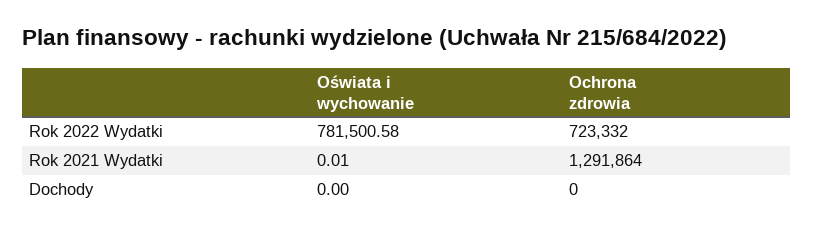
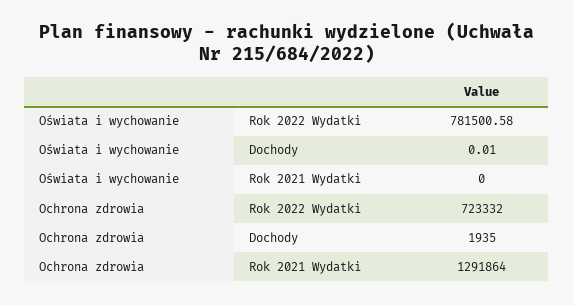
  {
    "Oświata i wychowanie": {
      "Rok 2022 Wydatki": 781500.58,
-     "Rok 2021 Wydatki": 0.01,
+     "Rok 2021 Wydatki": 0,
-     "Dochody": 0
+     "Dochody": 0.01
    },
    "Ochrona zdrowia": {
      "Rok 2022 Wydatki": 723332,
      "Rok 2021 Wydatki": 1291864,
-     "Dochody": 0
+     "Dochody": 1935
    }
  }

